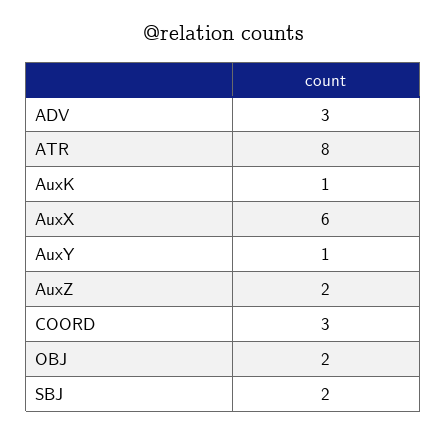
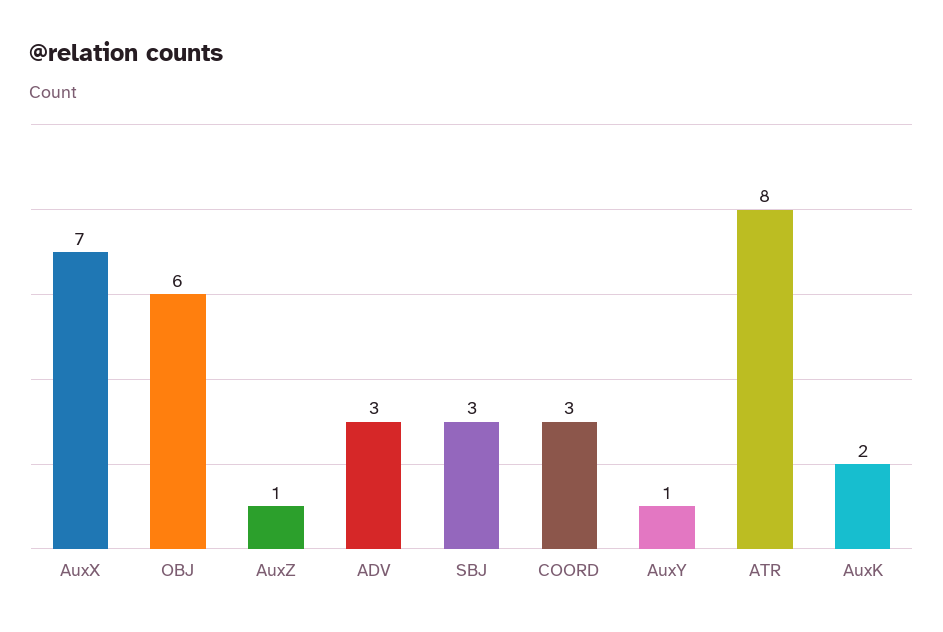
  {
    "ADV": 3,
    "ATR": 8,
-   "AuxK": 1,
+   "AuxK": 2,
-   "AuxX": 6,
+   "AuxX": 7,
    "AuxY": 1,
-   "AuxZ": 2,
+   "AuxZ": 1,
    "COORD": 3,
-   "OBJ": 2,
+   "OBJ": 6,
-   "SBJ": 2
+   "SBJ": 3
  }

